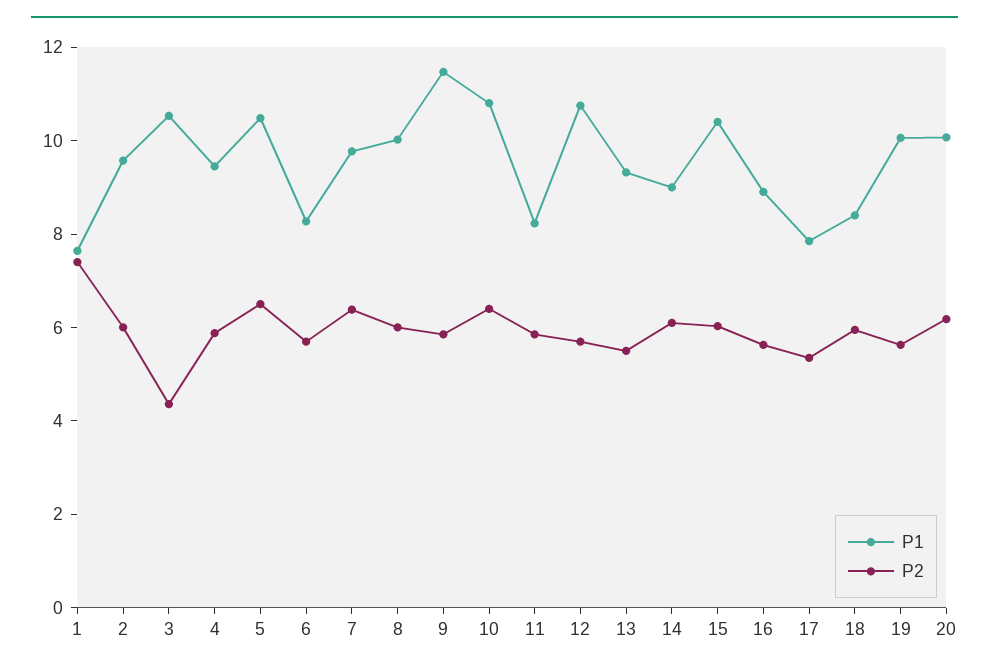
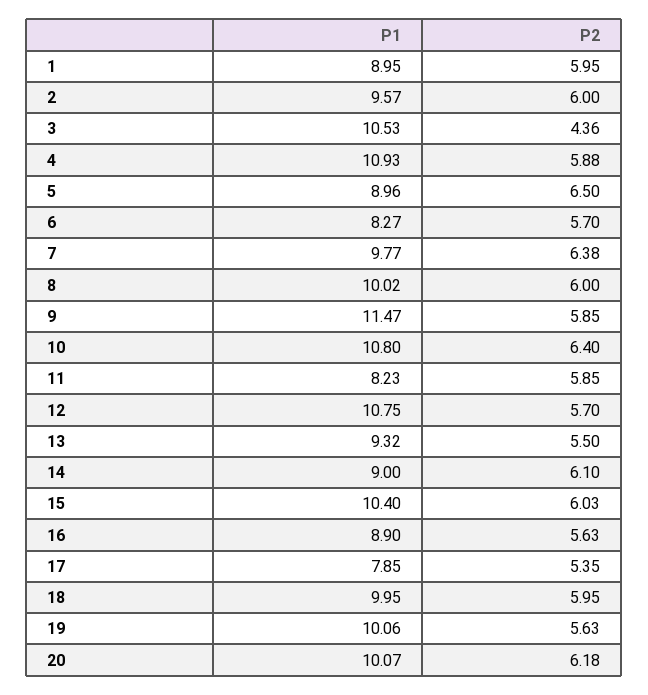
  {
    "P1": {
-     "1": 7.5,
+     "1": 8.95,
      "2": 9.57,
      "3": 10.53,
-     "4": 9.5,
+     "4": 10.93,
-     "5": 10.5,
+     "5": 8.96,
      "6": 8.27,
      "7": 9.77,
      "8": 10.02,
      "9": 11.47,
      "10": 10.8,
      "11": 8.23,
      "12": 10.75,
      "13": 9.32,
      "14": 9,
      "15": 10.4,
      "16": 8.9,
      "17": 7.85,
-     "18": 8.5,
+     "18": 9.95,
      "19": 10.06,
      "20": 10.07
    },
    "P2": {
-     "1": 7.5,
+     "1": 5.95,
      "2": 6,
      "3": 4.36,
      "4": 5.88,
      "5": 6.5,
      "6": 5.7,
      "7": 6.38,
      "8": 6,
      "9": 5.85,
      "10": 6.4,
      "11": 5.85,
      "12": 5.7,
      "13": 5.5,
      "14": 6.1,
      "15": 6.03,
      "16": 5.63,
      "17": 5.35,
      "18": 5.95,
      "19": 5.63,
      "20": 6.18
    }
  }

